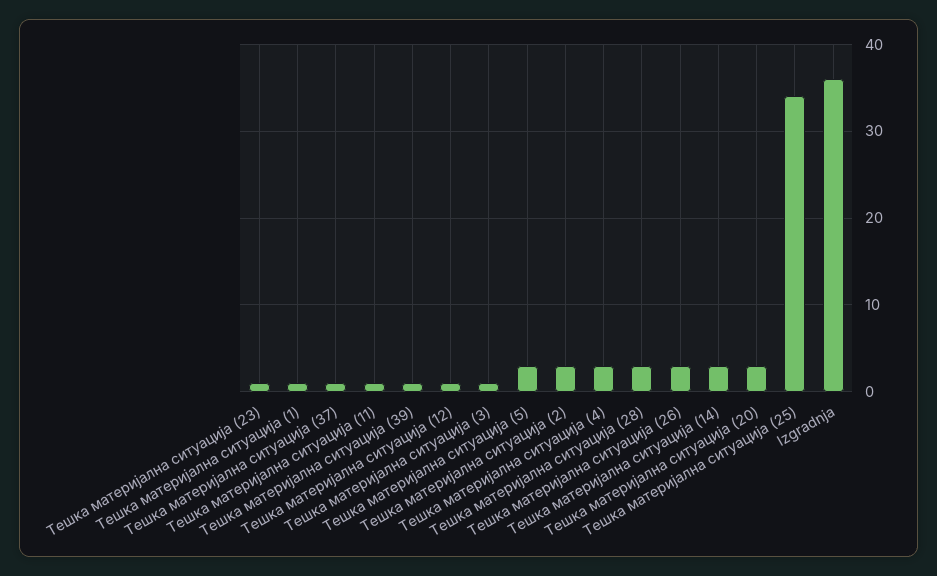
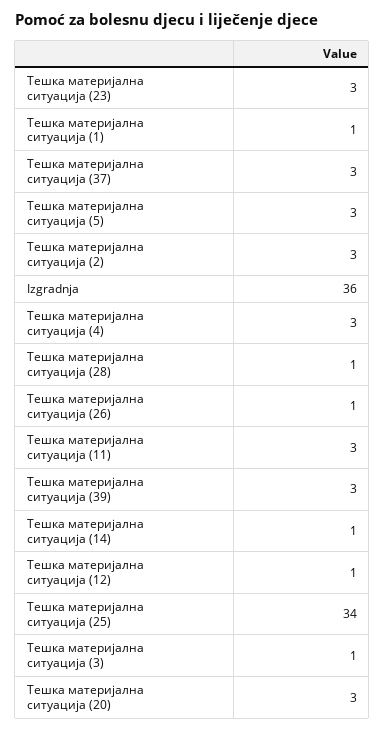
  {
-   "Тешка материјална ситуација (23)": 1,
+   "Тешка материјална ситуација (23)": 3,
    "Тешка материјална ситуација (1)": 1,
-   "Тешка материјална ситуација (37)": 1,
+   "Тешка материјална ситуација (37)": 3,
-   "Тешка материјална ситуација (11)": 1,
+   "Тешка материјална ситуација (11)": 3,
-   "Тешка материјална ситуација (39)": 1,
+   "Тешка материјална ситуација (39)": 3,
    "Тешка материјална ситуација (12)": 1,
    "Тешка материјална ситуација (3)": 1,
    "Тешка материјална ситуација (5)": 3,
    "Тешка материјална ситуација (2)": 3,
    "Тешка материјална ситуација (4)": 3,
-   "Тешка материјална ситуација (28)": 3,
+   "Тешка материјална ситуација (28)": 1,
-   "Тешка материјална ситуација (26)": 3,
+   "Тешка материјална ситуација (26)": 1,
-   "Тешка материјална ситуација (14)": 3,
+   "Тешка материјална ситуација (14)": 1,
    "Тешка материјална ситуација (20)": 3,
    "Тешка материјална ситуација (25)": 34,
    "Izgradnja": 36
  }

